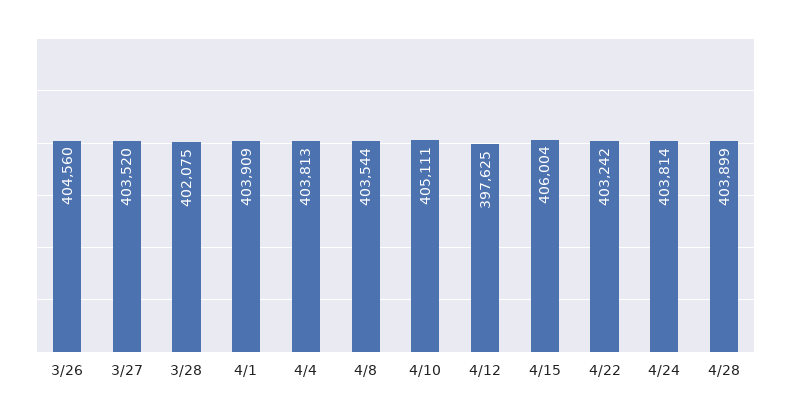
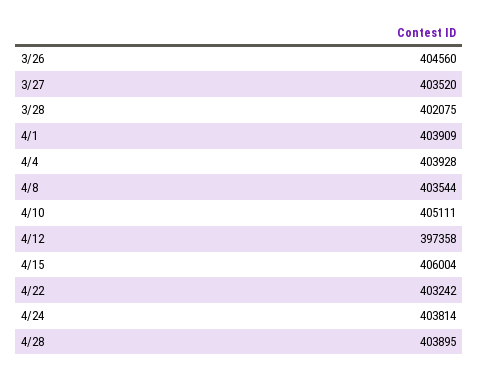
  {
    "3/26": 404560,
    "3/27": 403520,
    "3/28": 402075,
    "4/1": 403909,
-   "4/4": 403813,
+   "4/4": 403928,
    "4/8": 403544,
    "4/10": 405111,
-   "4/12": 397625,
+   "4/12": 397358,
    "4/15": 406004,
    "4/22": 403242,
    "4/24": 403814,
-   "4/28": 403899
+   "4/28": 403895
  }

